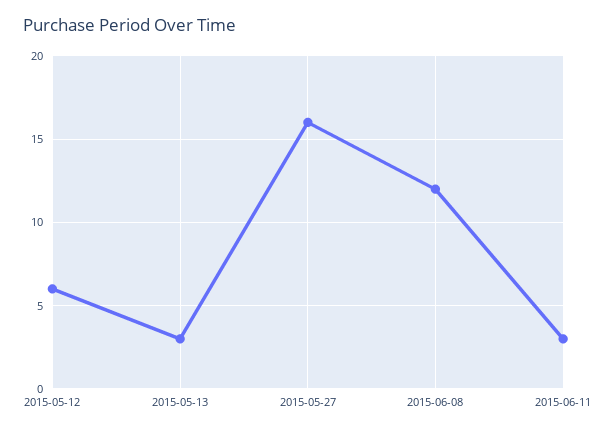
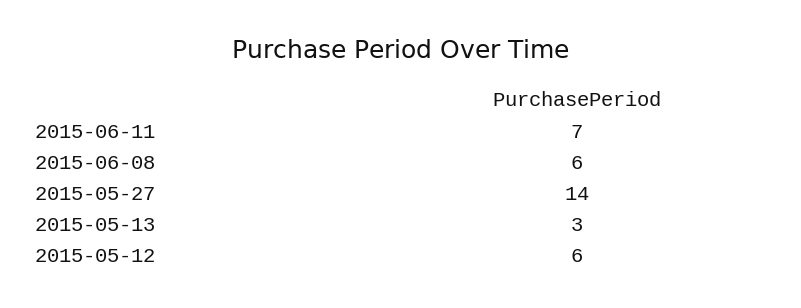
  {
    "2015-05-12": 6,
    "2015-05-13": 3,
-   "2015-05-27": 16,
+   "2015-05-27": 14,
-   "2015-06-08": 12,
+   "2015-06-08": 6,
-   "2015-06-11": 3
+   "2015-06-11": 7
  }

